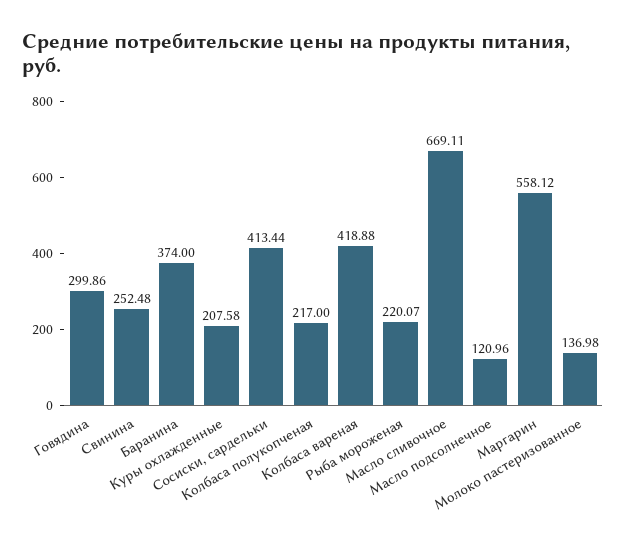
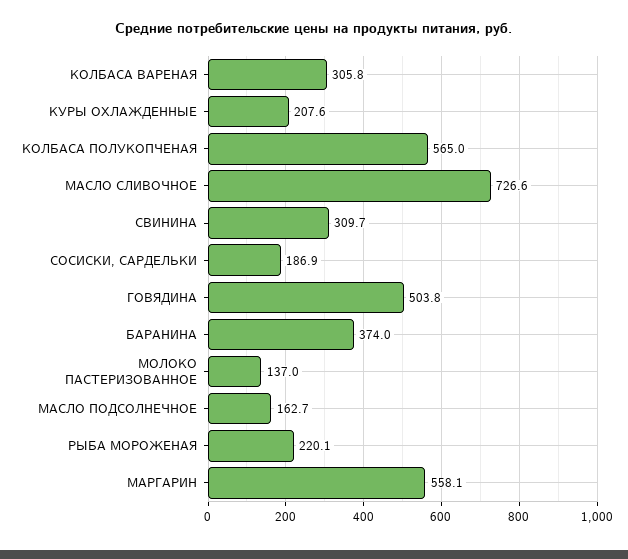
  {
-   "Говядина": 299.86,
+   "Говядина": 503.8,
-   "Свинина": 252.48,
+   "Свинина": 309.7,
    "Баранина": 374,
    "Куры охлажденные": 207.58,
-   "Сосиски, сардельки": 413.44,
+   "Сосиски, сардельки": 186.9,
-   "Колбаса полукопченая": 217,
+   "Колбаса полукопченая": 565,
-   "Колбаса вареная": 418.88,
+   "Колбаса вареная": 305.8,
    "Рыба мороженая": 220.07,
-   "Масло сливочное": 669.11,
+   "Масло сливочное": 726.6,
-   "Масло подсолнечное": 120.96,
+   "Масло подсолнечное": 162.7,
    "Маргарин": 558.12,
    "Молоко пастеризованное": 136.98
  }

